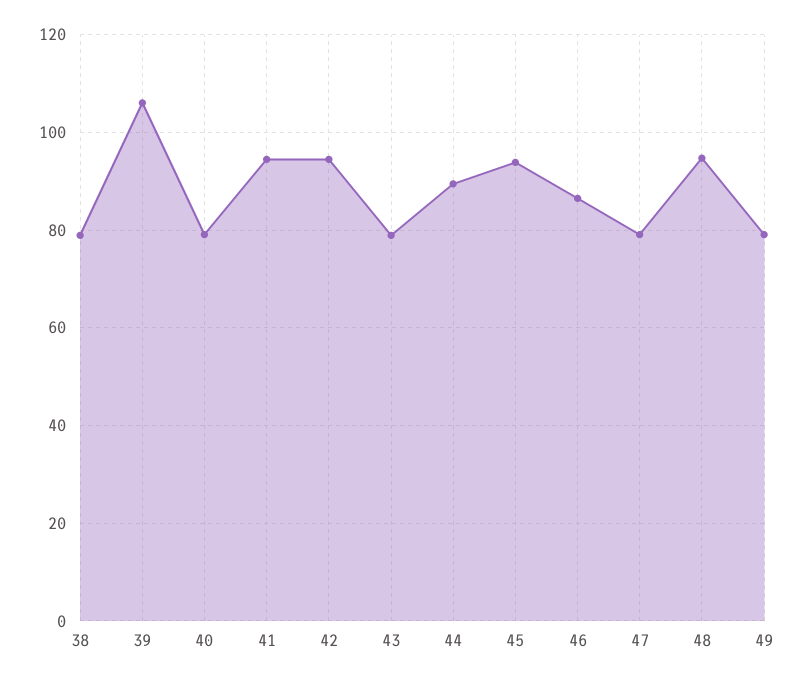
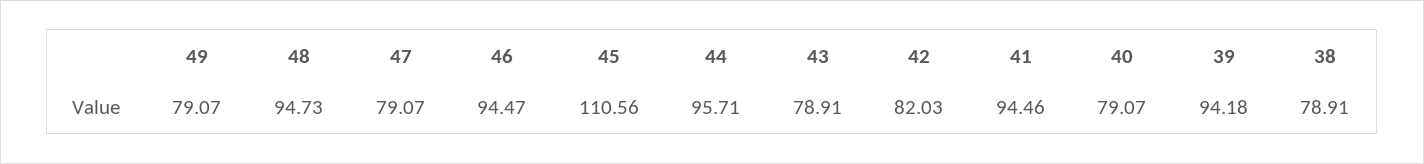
  {
    "38": 78.91,
-   "39": 106,
+   "39": 94.18,
    "40": 79.07,
    "41": 94.46,
-   "42": 94,
+   "42": 82.03,
    "43": 78.91,
-   "44": 90,
+   "44": 95.71,
-   "45": 94,
+   "45": 110.56,
-   "46": 86,
+   "46": 94.47,
    "47": 79.07,
    "48": 94.73,
    "49": 79.07
  }

